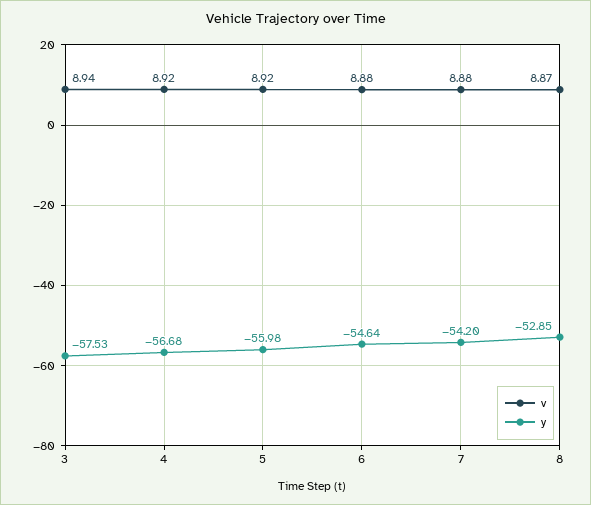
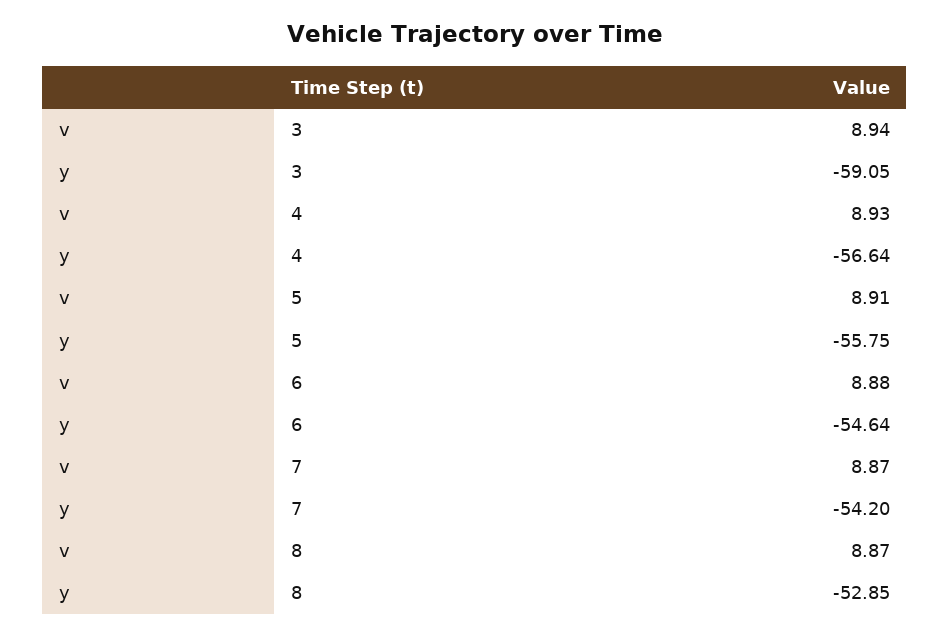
  {
    "v": {
      "3": 8.94,
-     "4": 8.92,
+     "4": 8.93,
-     "5": 8.92,
+     "5": 8.91,
      "6": 8.88,
-     "7": 8.88,
+     "7": 8.87,
      "8": 8.87
    },
    "y": {
-     "3": -57.53,
+     "3": -59.05,
-     "4": -56.68,
+     "4": -56.64,
-     "5": -55.98,
+     "5": -55.75,
      "6": -54.64,
      "7": -54.2,
      "8": -52.85
    }
  }

